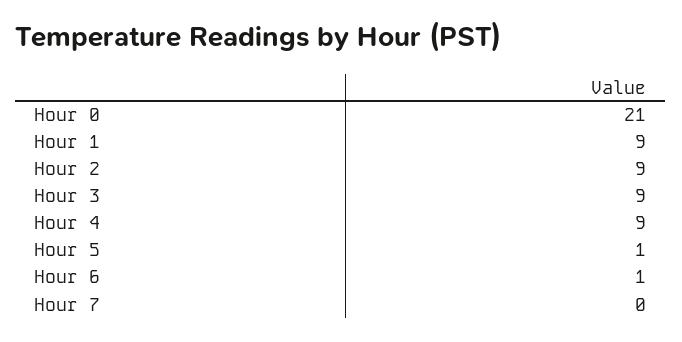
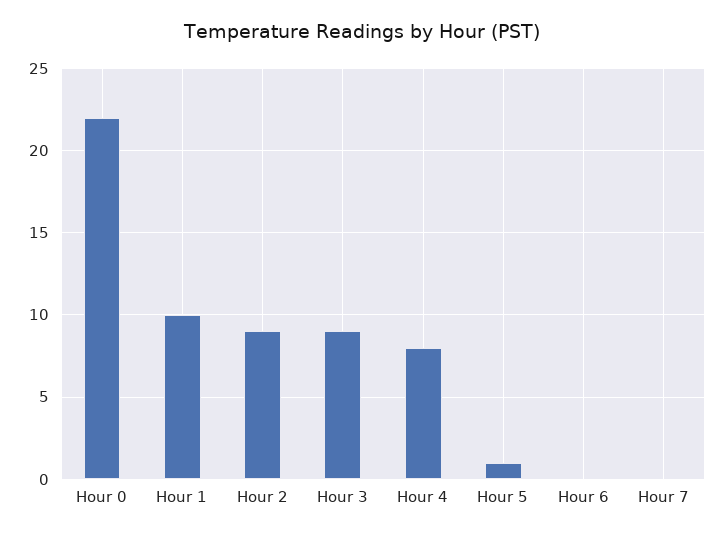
  {
-   "Hour 0": 21,
+   "Hour 0": 22,
-   "Hour 1": 9,
+   "Hour 1": 10,
    "Hour 2": 9,
    "Hour 3": 9,
-   "Hour 4": 9,
+   "Hour 4": 8,
    "Hour 5": 1,
-   "Hour 6": 1,
+   "Hour 6": 0,
    "Hour 7": 0
  }

